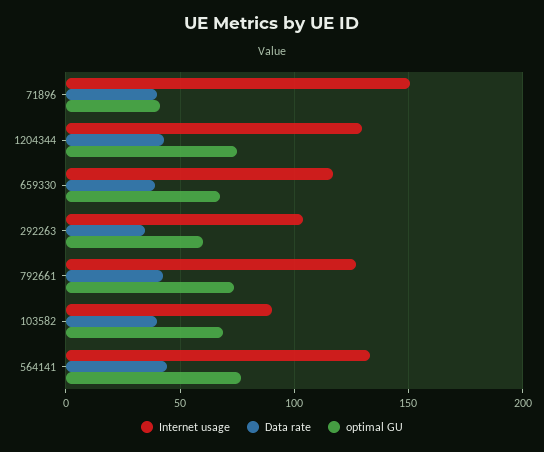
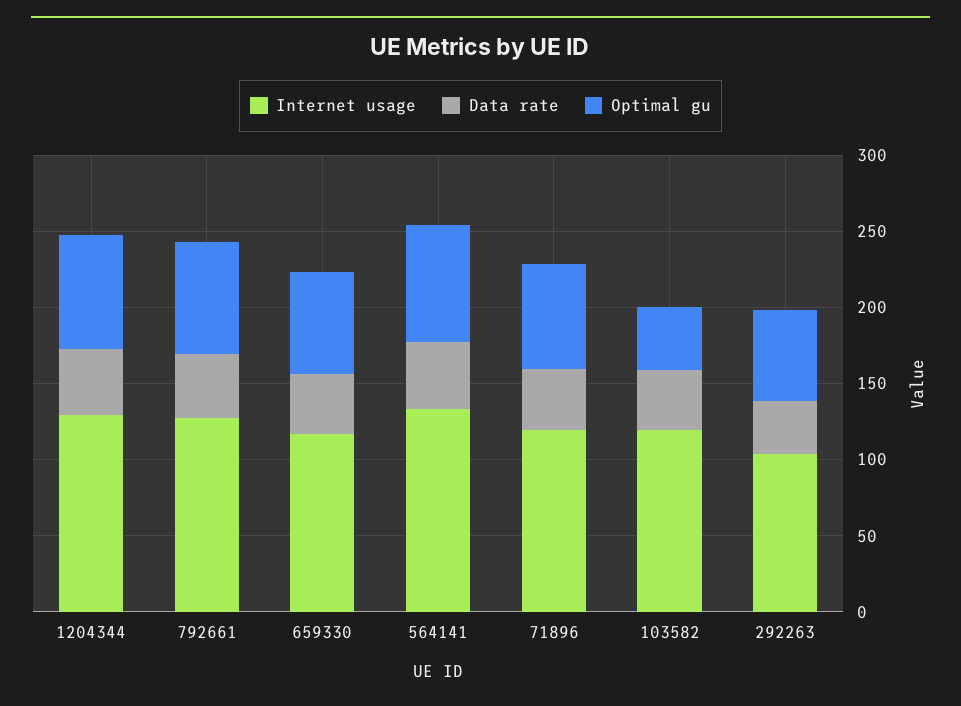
  {
    "Internet usage": {
-     "71896": 150,
+     "71896": 120,
      "1204344": 130,
      "659330": 115,
      "292263": 105,
      "792661": 125,
-     "103582": 90,
+     "103582": 120,
      "564141": 135
    },
    "Data rate": {
      "71896": 40,
      "1204344": 45,
      "659330": 40,
      "292263": 35,
      "792661": 40,
      "103582": 40,
      "564141": 45
    },
    "optimal GU": {
-     "71896": 40,
+     "71896": 70,
      "1204344": 75,
      "659330": 70,
      "292263": 60,
      "792661": 75,
-     "103582": 70,
+     "103582": 40,
      "564141": 75
    }
  }

